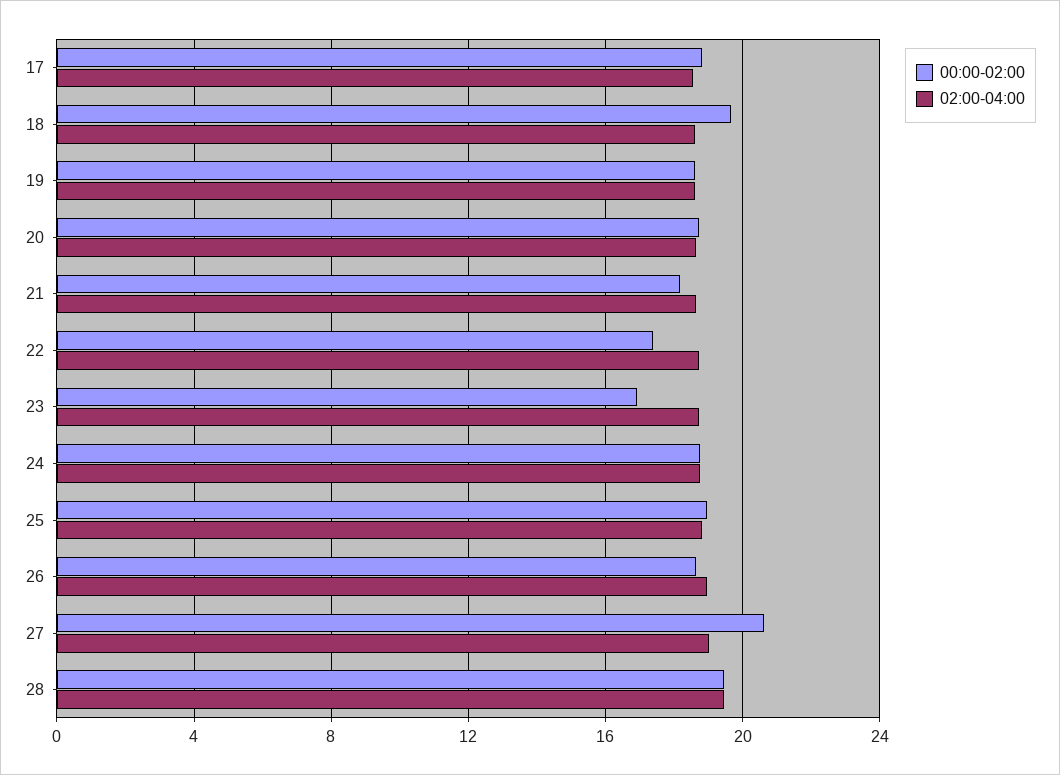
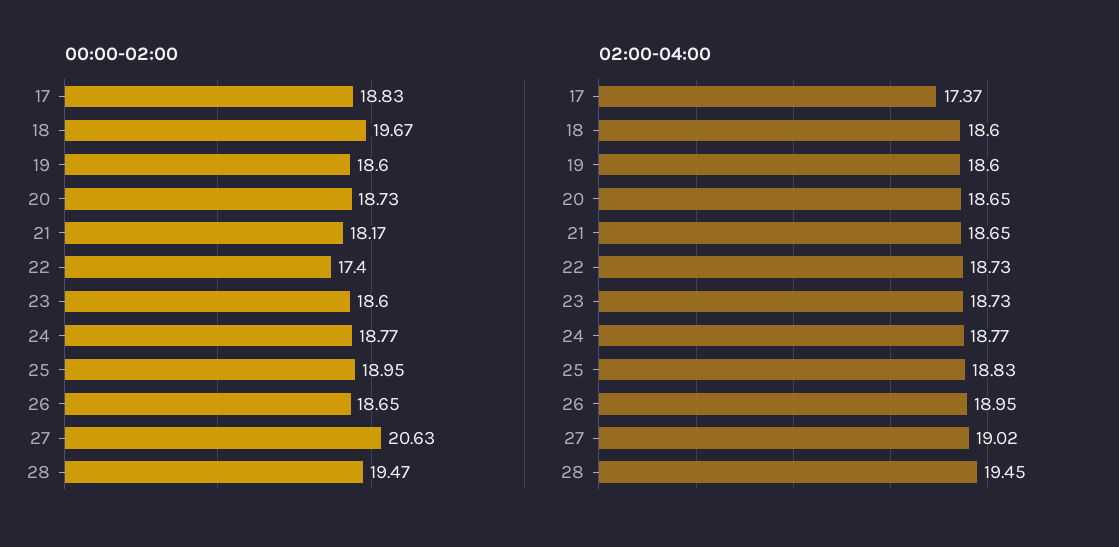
  {
    "00:00-02:00": {
      "17": 18.83,
      "18": 19.67,
      "19": 18.6,
      "20": 18.73,
      "21": 18.17,
      "22": 17.4,
-     "23": 17,
+     "23": 18.6,
      "24": 18.77,
      "25": 18.95,
      "26": 18.65,
      "27": 20.63,
      "28": 19.47
    },
    "02:00-04:00": {
-     "17": 18.5,
+     "17": 17.37,
      "18": 18.6,
      "19": 18.6,
      "20": 18.65,
      "21": 18.65,
      "22": 18.73,
      "23": 18.73,
      "24": 18.77,
      "25": 18.83,
      "26": 18.95,
      "27": 19.02,
      "28": 19.45
    }
  }

